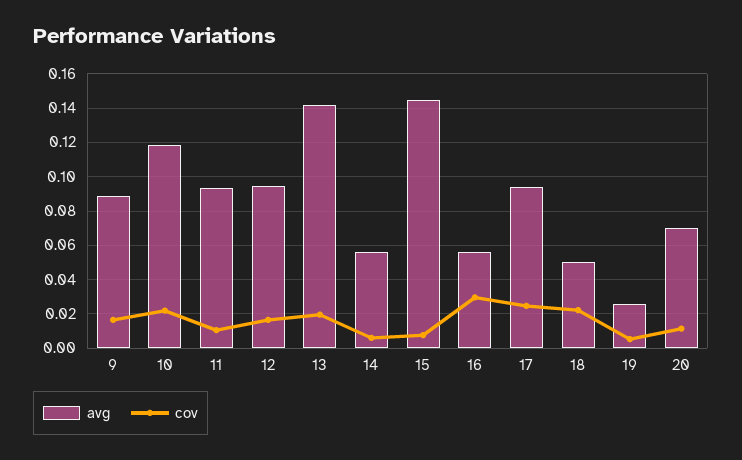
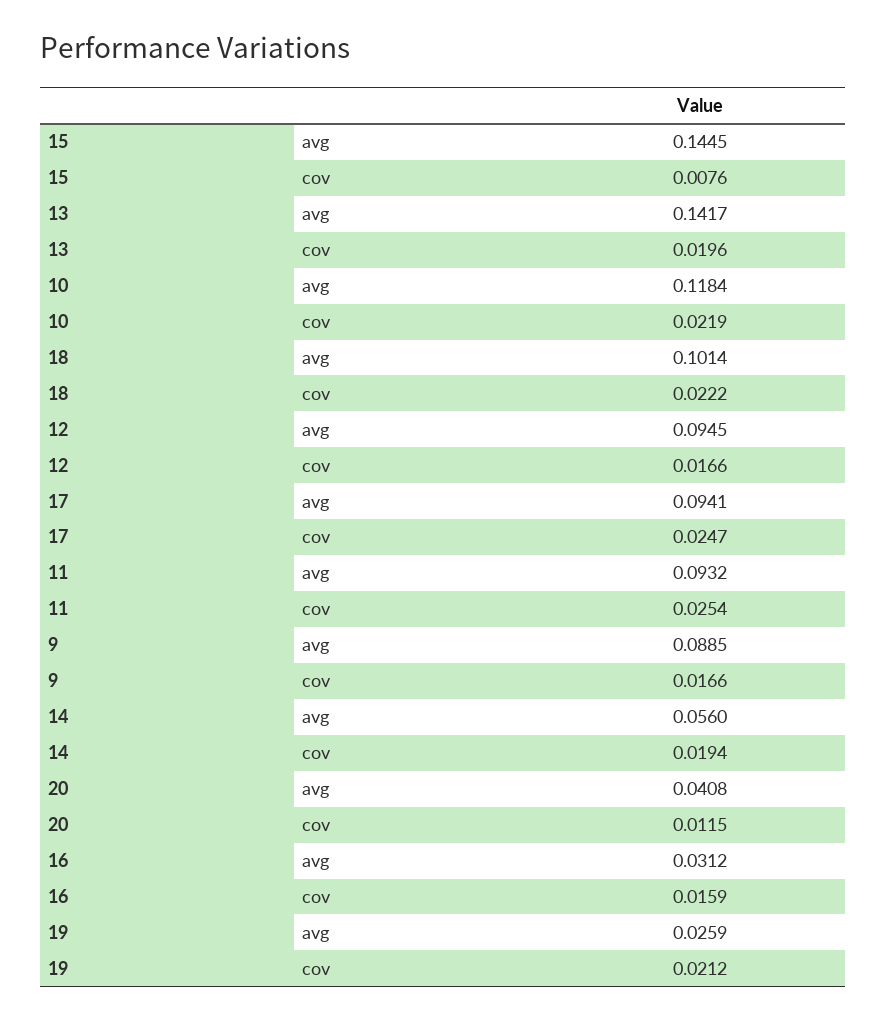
  {
    "avg": {
      "9": 0.0885,
      "10": 0.1184,
      "11": 0.0932,
      "12": 0.0945,
      "13": 0.1417,
      "14": 0.056,
      "15": 0.1445,
-     "16": 0.055,
+     "16": 0.0312,
      "17": 0.0941,
-     "18": 0.05,
+     "18": 0.1014,
      "19": 0.0259,
-     "20": 0.07
+     "20": 0.0408
    },
    "cov": {
      "9": 0.0166,
      "10": 0.0219,
-     "11": 0.01,
+     "11": 0.0254,
      "12": 0.0166,
      "13": 0.0196,
-     "14": 0.005,
+     "14": 0.0194,
      "15": 0.0076,
-     "16": 0.03,
+     "16": 0.0159,
      "17": 0.0247,
      "18": 0.0222,
-     "19": 0.005,
+     "19": 0.0212,
      "20": 0.0115
    }
  }

